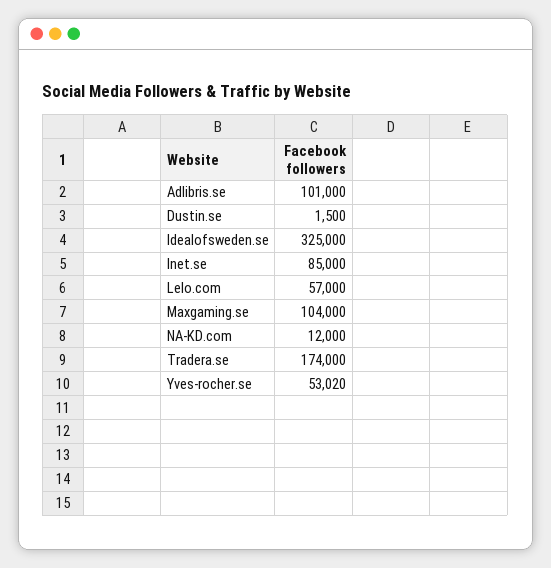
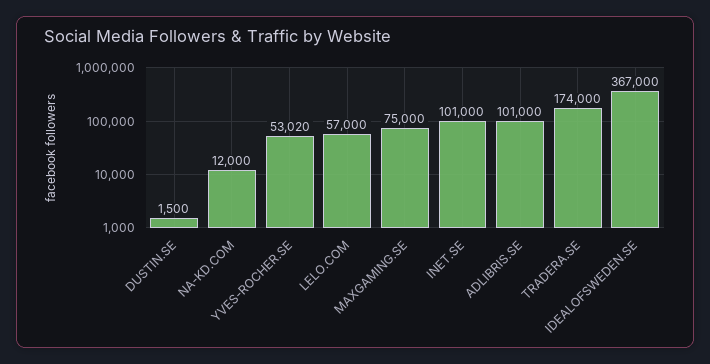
  {
    "Adlibris.se": 101000,
    "Dustin.se": 1500,
-   "Idealofsweden.se": 325000,
+   "Idealofsweden.se": 367000,
-   "Inet.se": 85000,
+   "Inet.se": 101000,
    "Lelo.com": 57000,
-   "Maxgaming.se": 104000,
+   "Maxgaming.se": 75000,
    "NA-KD.com": 12000,
    "Tradera.se": 174000,
    "Yves-rocher.se": 53020
  }

